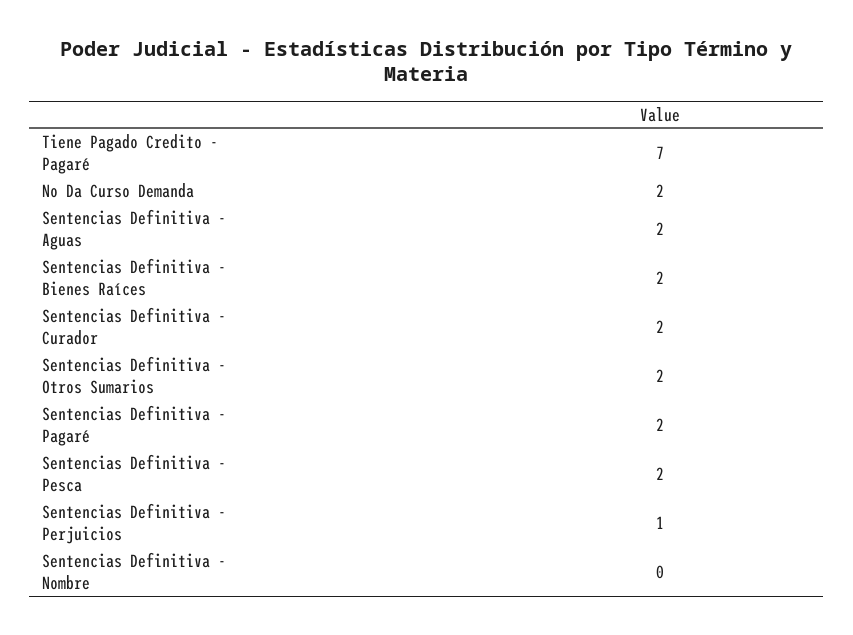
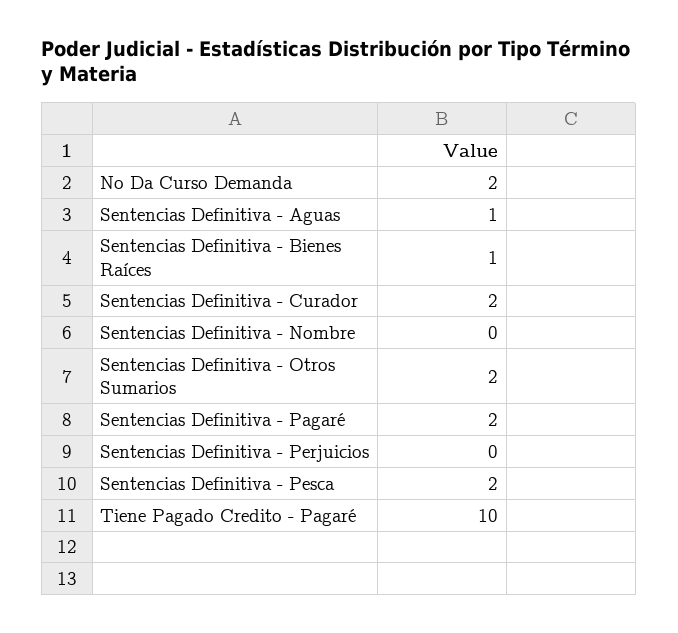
  {
-   "Tiene Pagado Credito - Pagaré": 7,
+   "Tiene Pagado Credito - Pagaré": 10,
    "No Da Curso Demanda": 2,
-   "Sentencias Definitiva - Aguas": 2,
+   "Sentencias Definitiva - Aguas": 1,
-   "Sentencias Definitiva - Bienes Raíces": 2,
+   "Sentencias Definitiva - Bienes Raíces": 1,
    "Sentencias Definitiva - Curador": 2,
    "Sentencias Definitiva - Otros Sumarios": 2,
    "Sentencias Definitiva - Pagaré": 2,
    "Sentencias Definitiva - Pesca": 2,
-   "Sentencias Definitiva - Perjuicios": 1,
+   "Sentencias Definitiva - Perjuicios": 0,
    "Sentencias Definitiva - Nombre": 0
  }

